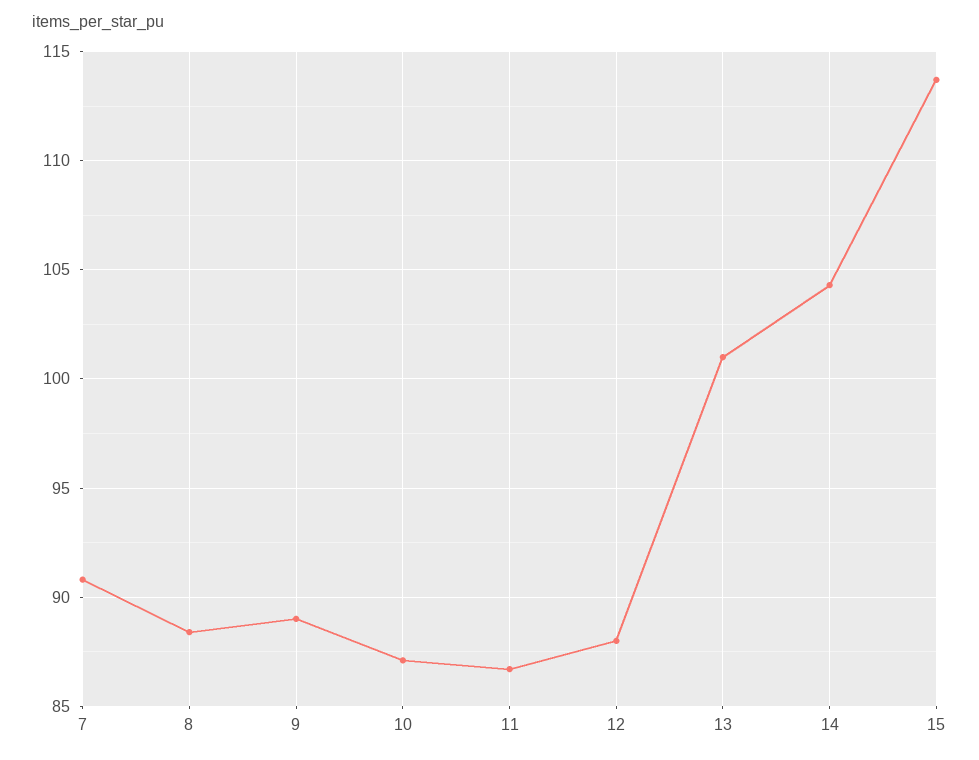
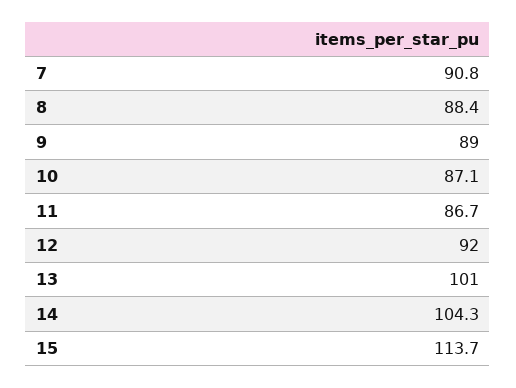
  {
    "7": 90.8,
    "8": 88.4,
    "9": 89,
    "10": 87.1,
    "11": 86.7,
-   "12": 88,
+   "12": 92,
    "13": 101,
    "14": 104.3,
    "15": 113.7
  }

